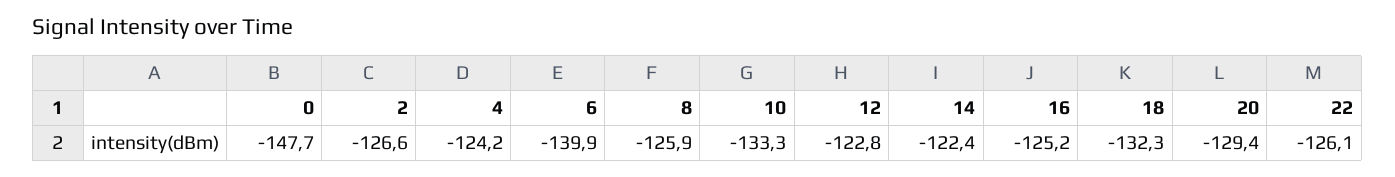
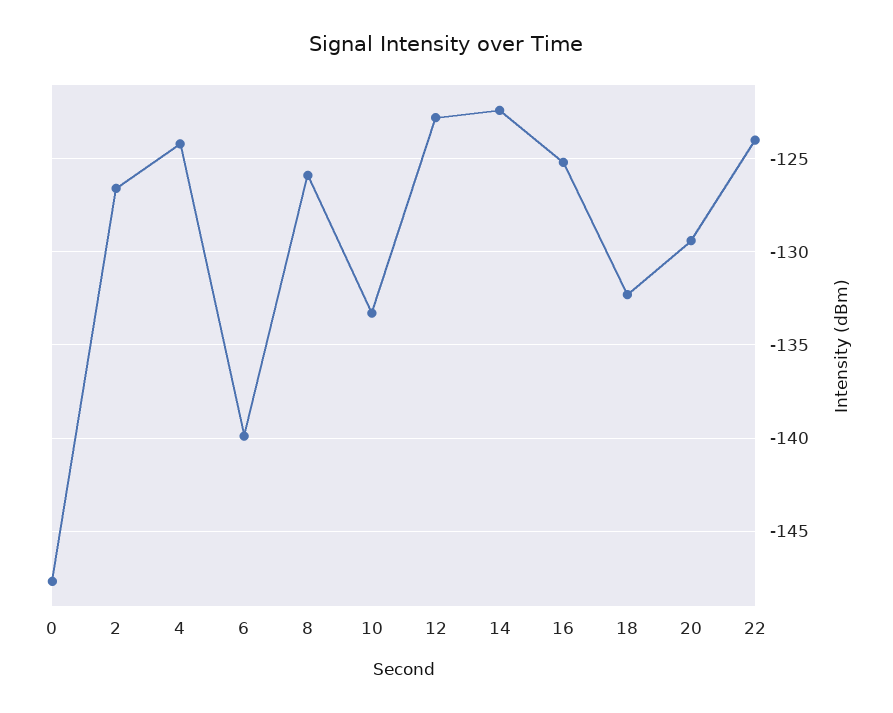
  {
    "0": -147.7,
    "2": -126.6,
    "4": -124.2,
    "6": -139.9,
    "8": -125.9,
    "10": -133.3,
    "12": -122.8,
    "14": -122.4,
    "16": -125.2,
    "18": -132.3,
    "20": -129.4,
-   "22": -126.1
+   "22": -124
  }

